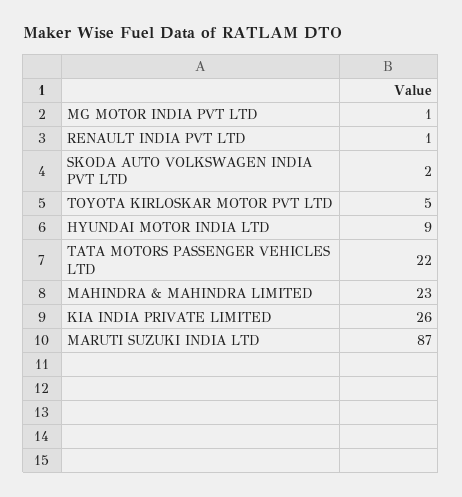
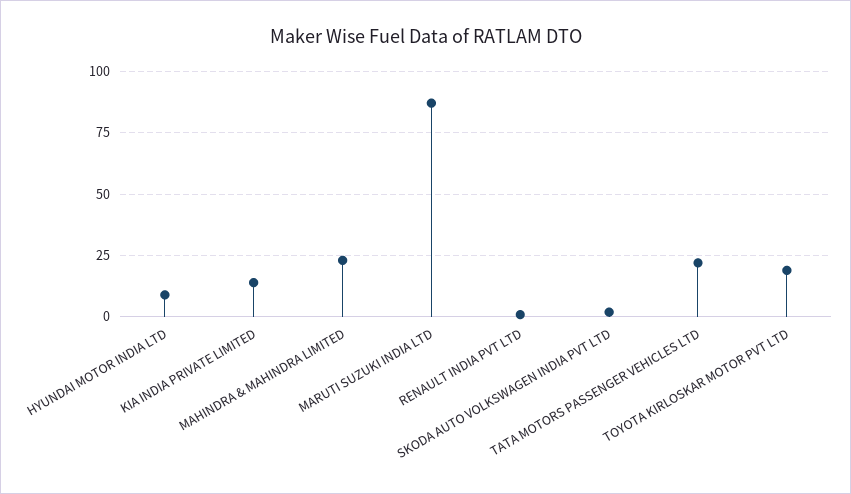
  {
-   "MG MOTOR INDIA PVT LTD": 1,
    "RENAULT INDIA PVT LTD": 1,
    "SKODA AUTO VOLKSWAGEN INDIA PVT LTD": 2,
-   "TOYOTA KIRLOSKAR MOTOR PVT LTD": 5,
+   "TOYOTA KIRLOSKAR MOTOR PVT LTD": 20,
    "HYUNDAI MOTOR INDIA LTD": 9,
    "TATA MOTORS PASSENGER VEHICLES LTD": 22,
    "MAHINDRA & MAHINDRA LIMITED": 23,
-   "KIA INDIA PRIVATE LIMITED": 26,
+   "KIA INDIA PRIVATE LIMITED": 15,
    "MARUTI SUZUKI INDIA LTD": 87
  }

